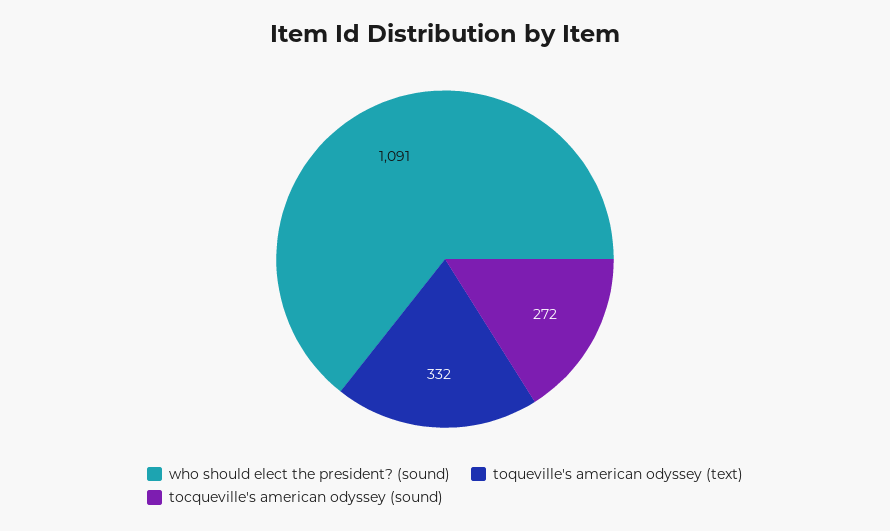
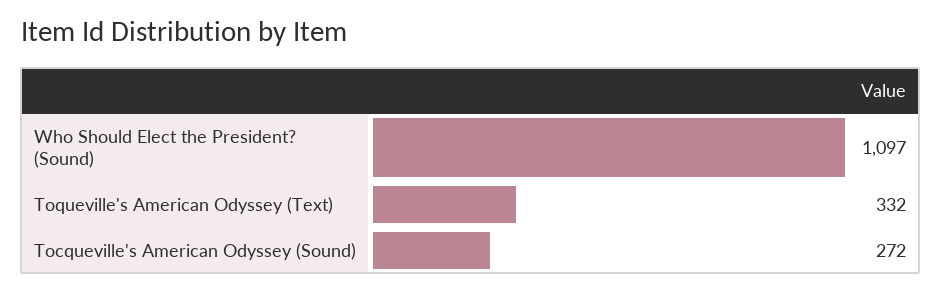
  {
-   "who should elect the president? (sound)": 1091,
+   "who should elect the president? (sound)": 1097,
    "toqueville's american odyssey (text)": 332,
    "tocqueville's american odyssey (sound)": 272
  }

